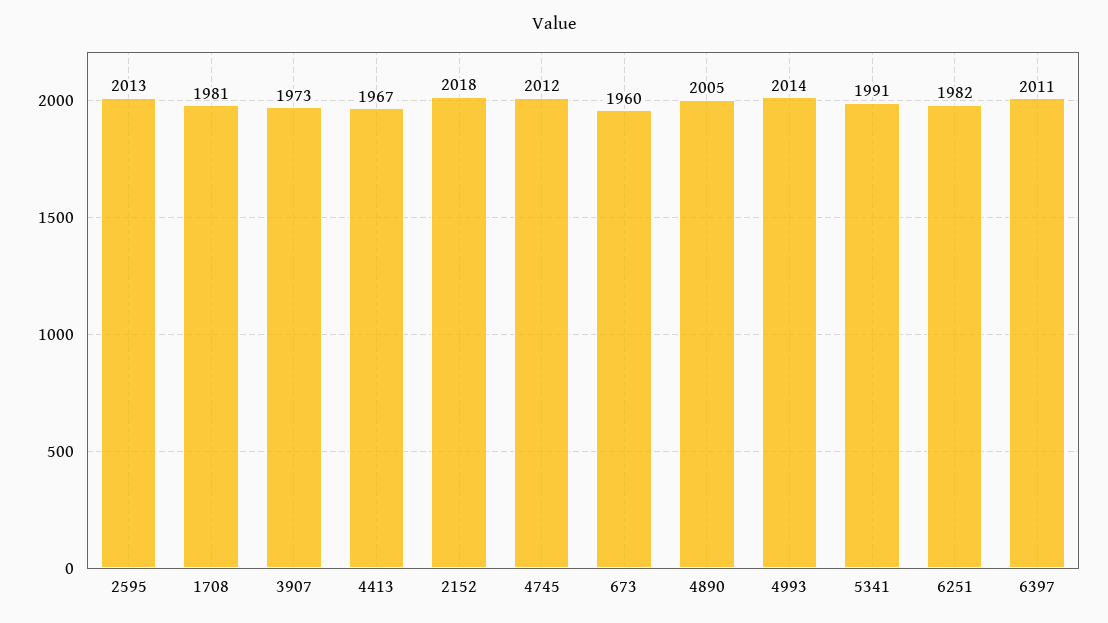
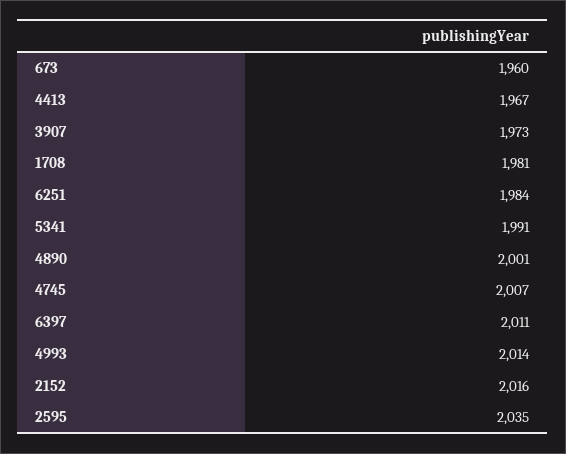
  {
-   "2595": 2013,
+   "2595": 2035,
    "1708": 1981,
    "3907": 1973,
    "4413": 1967,
-   "2152": 2018,
+   "2152": 2016,
-   "4745": 2012,
+   "4745": 2007,
    "673": 1960,
-   "4890": 2005,
+   "4890": 2001,
    "4993": 2014,
    "5341": 1991,
-   "6251": 1982,
+   "6251": 1984,
    "6397": 2011
  }

